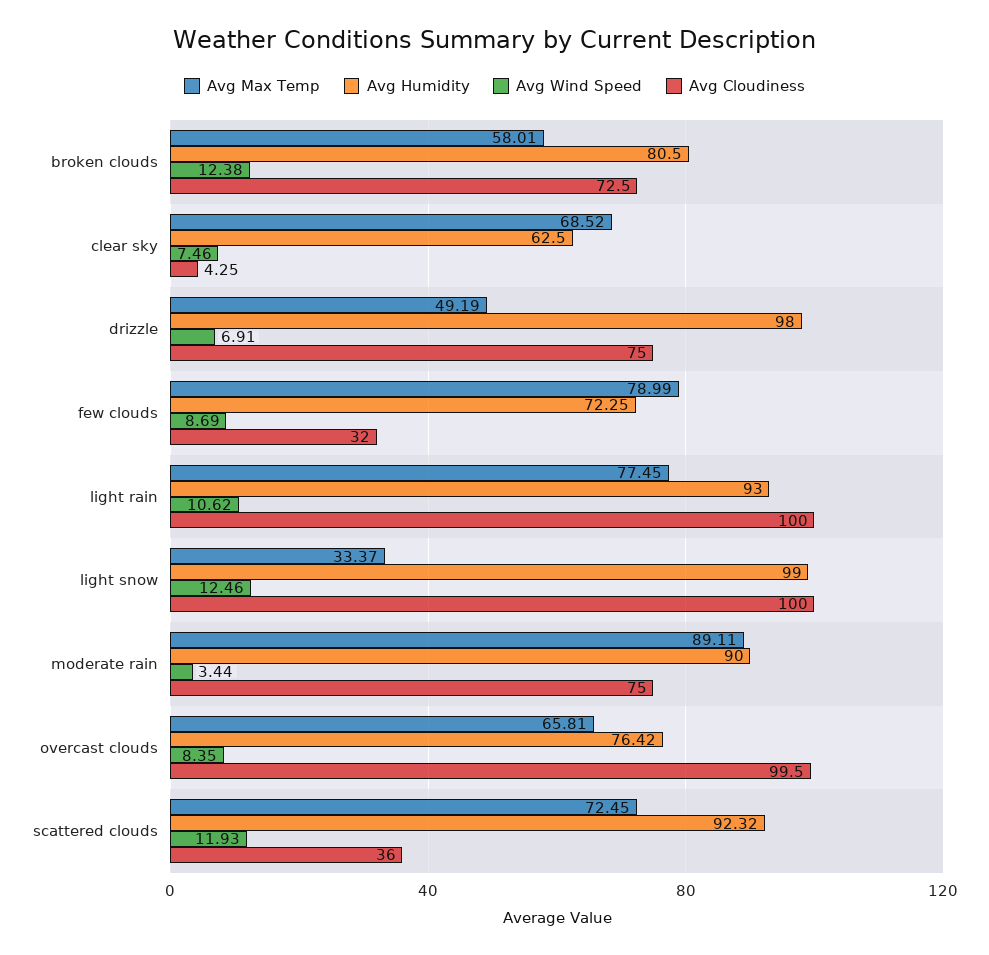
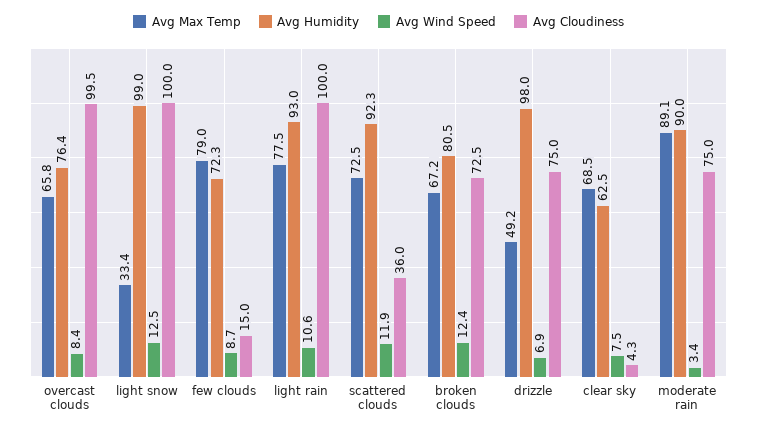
  {
    "Avg Max Temp": {
-     "broken clouds": 58.01,
+     "broken clouds": 67.2,
      "clear sky": 68.52,
      "drizzle": 49.19,
      "few clouds": 78.99,
      "light rain": 77.45,
      "light snow": 33.37,
      "moderate rain": 89.11,
      "overcast clouds": 65.81,
      "scattered clouds": 72.45
    },
    "Avg Humidity": {
      "broken clouds": 80.5,
      "clear sky": 62.5,
      "drizzle": 98,
      "few clouds": 72.25,
      "light rain": 93,
      "light snow": 99,
      "moderate rain": 90,
      "overcast clouds": 76.42,
      "scattered clouds": 92.32
    },
    "Avg Wind Speed": {
      "broken clouds": 12.38,
      "clear sky": 7.46,
      "drizzle": 6.91,
      "few clouds": 8.69,
      "light rain": 10.62,
      "light snow": 12.46,
      "moderate rain": 3.44,
      "overcast clouds": 8.35,
      "scattered clouds": 11.93
    },
    "Avg Cloudiness": {
      "broken clouds": 72.5,
      "clear sky": 4.25,
      "drizzle": 75,
-     "few clouds": 32,
+     "few clouds": 15,
      "light rain": 100,
      "light snow": 100,
      "moderate rain": 75,
      "overcast clouds": 99.5,
      "scattered clouds": 36
    }
  }

